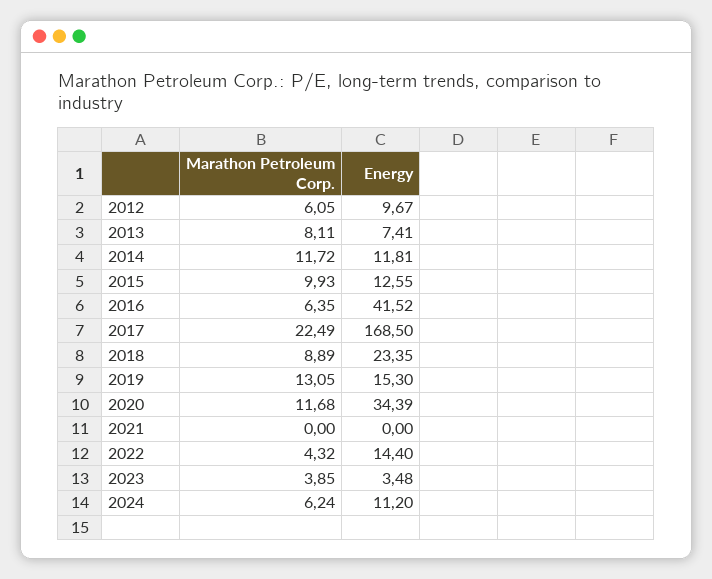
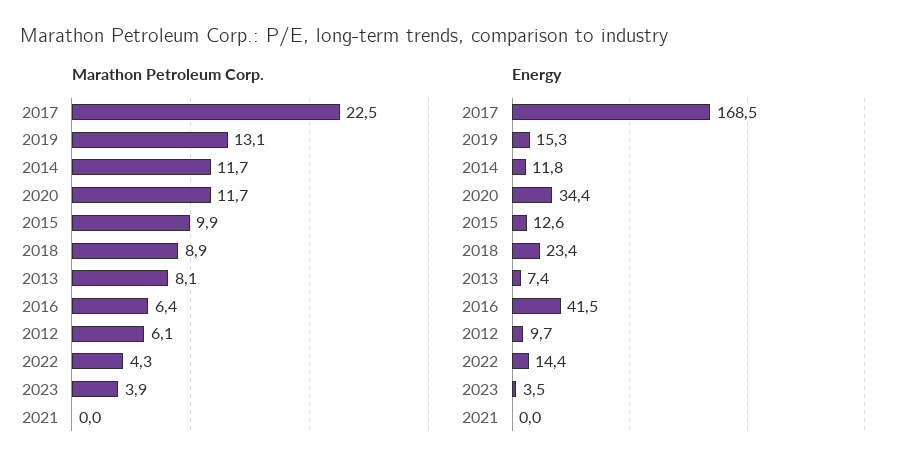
  {
    "Marathon Petroleum Corp.": {
      "2012": 6.05,
      "2013": 8.11,
      "2014": 11.72,
      "2015": 9.93,
      "2016": 6.35,
      "2017": 22.49,
      "2018": 8.89,
      "2019": 13.05,
      "2020": 11.68,
      "2021": 0,
      "2022": 4.32,
-     "2023": 3.85,
+     "2023": 3.85
-     "2024": 6.24
    },
    "Energy": {
      "2012": 9.67,
      "2013": 7.41,
      "2014": 11.81,
      "2015": 12.55,
      "2016": 41.52,
      "2017": 168.5,
      "2018": 23.35,
      "2019": 15.3,
      "2020": 34.39,
      "2021": 0,
      "2022": 14.4,
-     "2023": 3.48,
+     "2023": 3.48
-     "2024": 11.2
    }
  }

